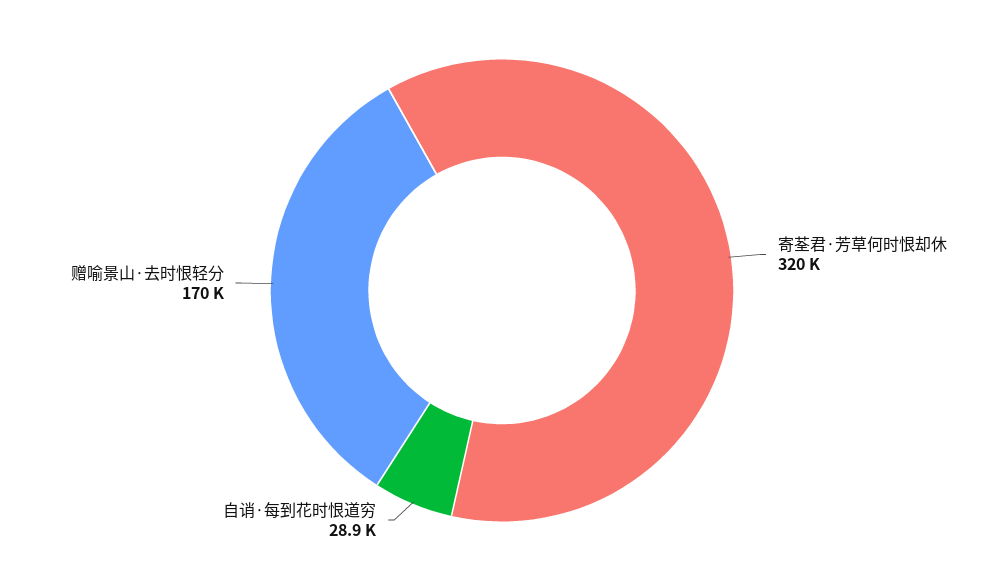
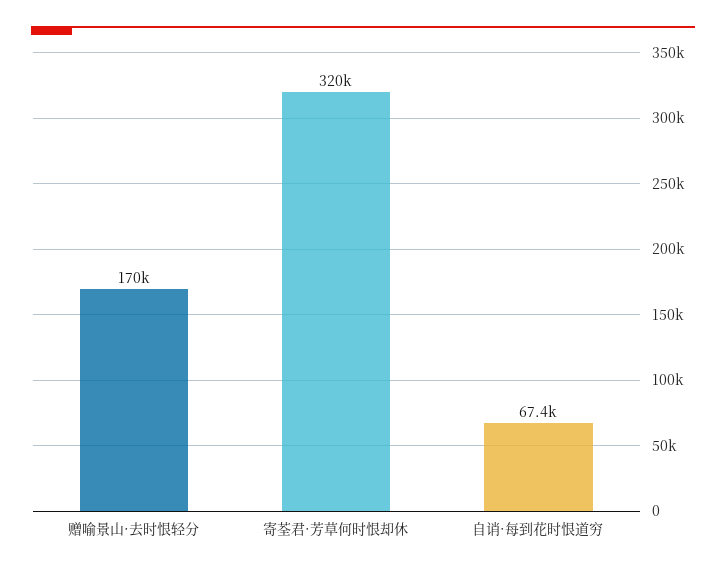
  {
    "寄荃君·芳草何时恨却休": 320000,
-   "自诮·每到花时恨道穷": 28900,
+   "自诮·每到花时恨道穷": 67400,
    "赠喻景山·去时恨轻分": 170000
  }

